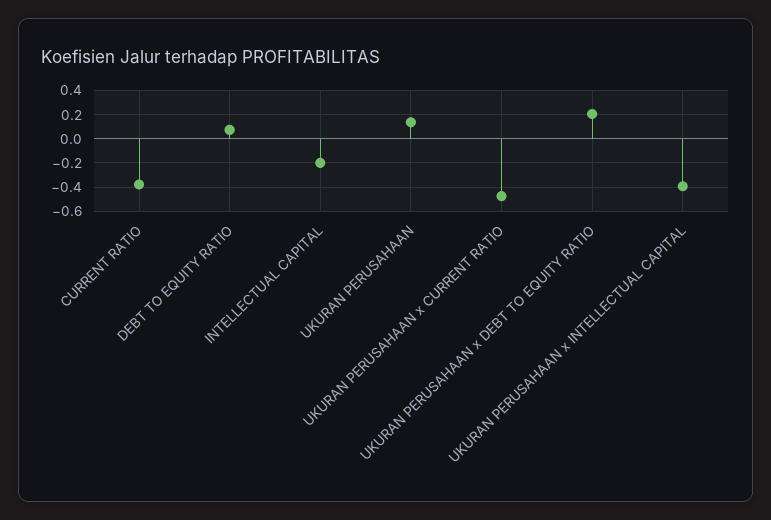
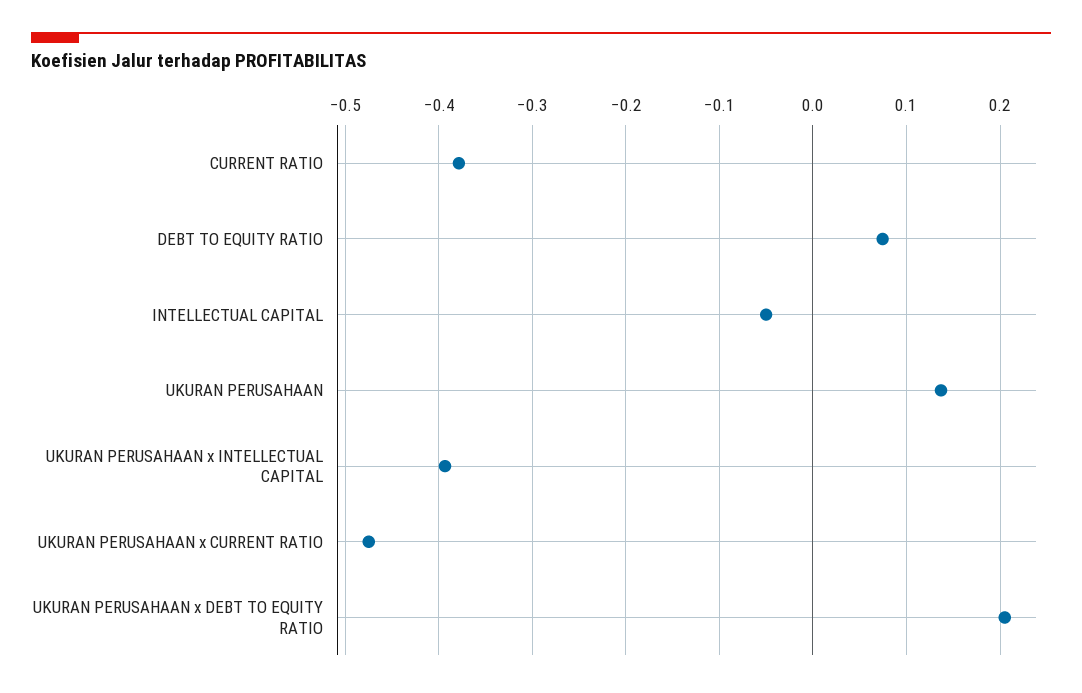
  {
    "CURRENT RATIO": -0.38,
    "DEBT TO EQUITY RATIO": 0.07,
-   "INTELLECTUAL CAPITAL": -0.2,
+   "INTELLECTUAL CAPITAL": -0.05,
    "UKURAN PERUSAHAAN": 0.14,
    "UKURAN PERUSAHAAN x CURRENT RATIO": -0.47,
    "UKURAN PERUSAHAAN x DEBT TO EQUITY RATIO": 0.21,
    "UKURAN PERUSAHAAN x INTELLECTUAL CAPITAL": -0.39
  }

